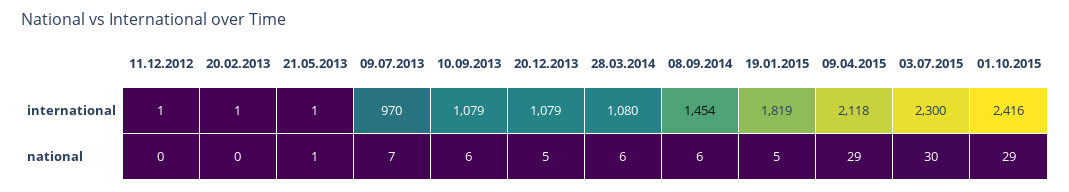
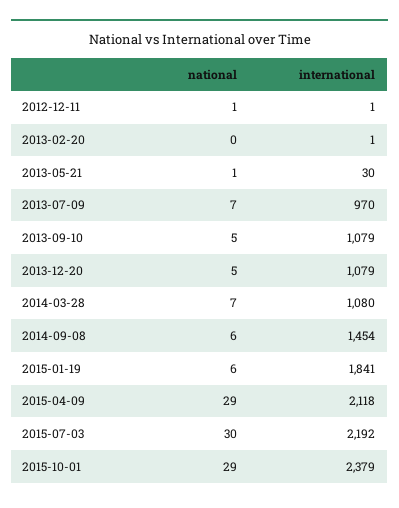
  {
    "11.12.2012": {
      "international": 1,
-     "national": 0
+     "national": 1
    },
    "20.02.2013": {
      "international": 1,
      "national": 0
    },
    "21.05.2013": {
-     "international": 1,
+     "international": 30,
      "national": 1
    },
    "09.07.2013": {
      "international": 970,
      "national": 7
    },
    "10.09.2013": {
      "international": 1079,
-     "national": 6
+     "national": 5
    },
    "20.12.2013": {
      "international": 1079,
      "national": 5
    },
    "28.03.2014": {
      "international": 1080,
-     "national": 6
+     "national": 7
    },
    "08.09.2014": {
      "international": 1454,
      "national": 6
    },
    "19.01.2015": {
-     "international": 1819,
+     "international": 1841,
-     "national": 5
+     "national": 6
    },
    "09.04.2015": {
      "international": 2118,
      "national": 29
    },
    "03.07.2015": {
-     "international": 2300,
+     "international": 2192,
      "national": 30
    },
    "01.10.2015": {
-     "international": 2416,
+     "international": 2379,
      "national": 29
    }
  }

